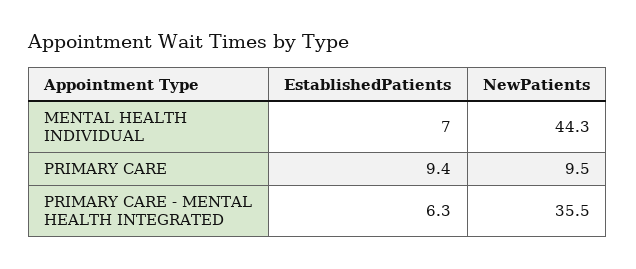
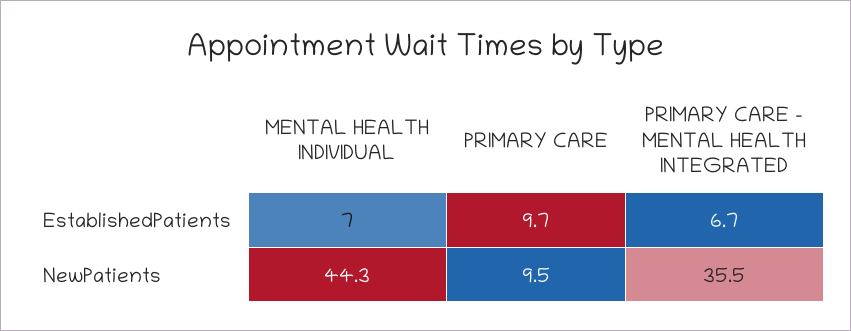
  {
    "EstablishedPatients": {
      "MENTAL HEALTH INDIVIDUAL": 7,
-     "PRIMARY CARE": 9.4,
+     "PRIMARY CARE": 9.7,
-     "PRIMARY CARE - MENTAL HEALTH INTEGRATED": 6.3
+     "PRIMARY CARE - MENTAL HEALTH INTEGRATED": 6.7
    },
    "NewPatients": {
      "MENTAL HEALTH INDIVIDUAL": 44.3,
      "PRIMARY CARE": 9.5,
      "PRIMARY CARE - MENTAL HEALTH INTEGRATED": 35.5
    }
  }

